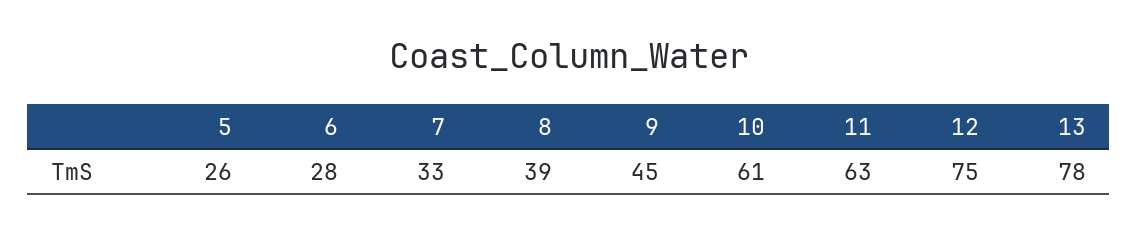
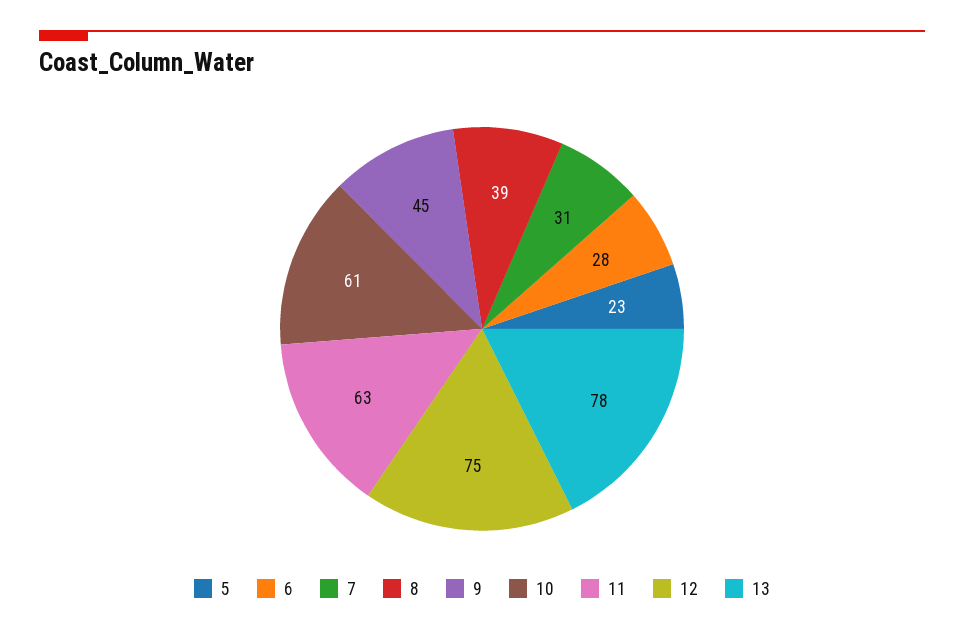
  {
-   "5": 26,
+   "5": 23,
    "6": 28,
-   "7": 33,
+   "7": 31,
    "8": 39,
    "9": 45,
    "10": 61,
    "11": 63,
    "12": 75,
    "13": 78
  }

